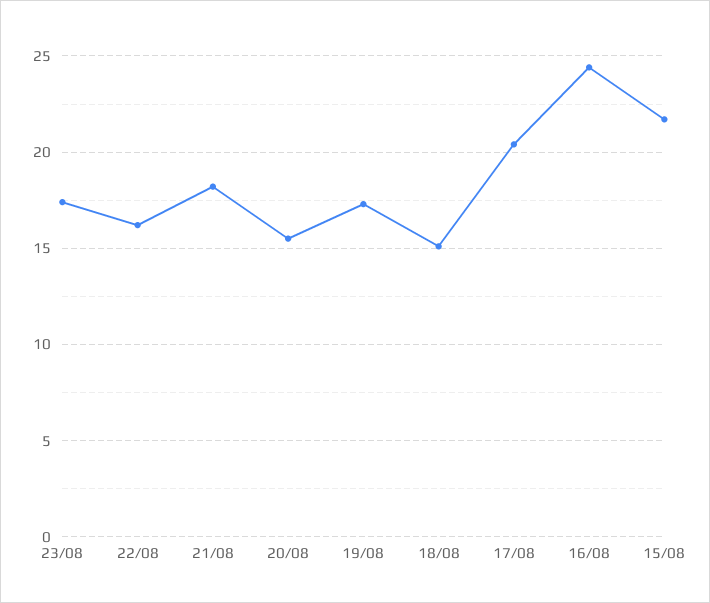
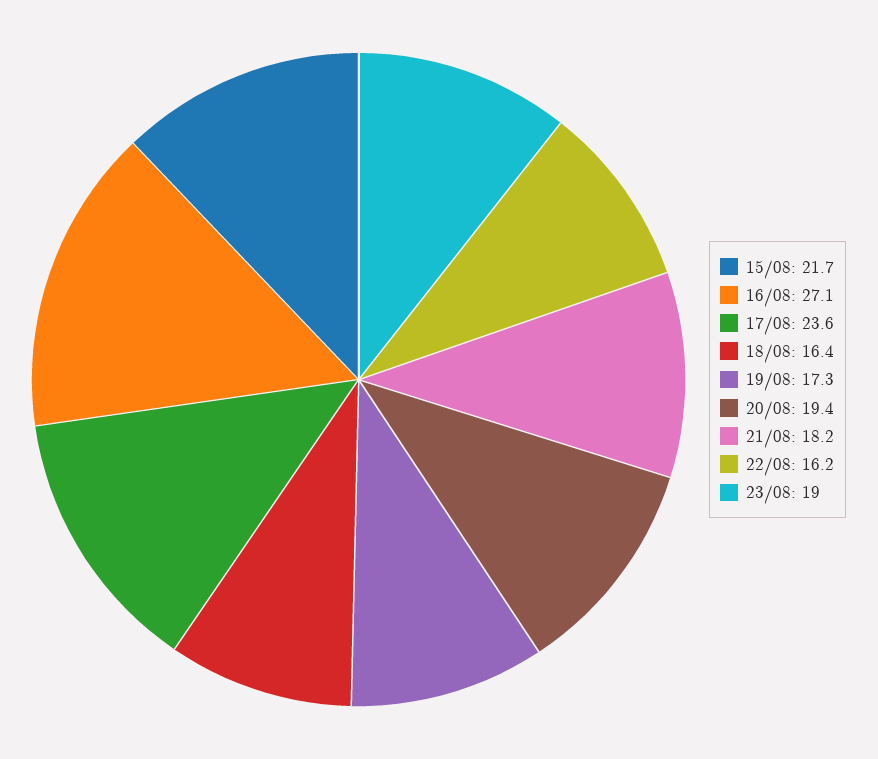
  {
-   "23/08": 17.5,
+   "23/08": 19,
    "22/08": 16.2,
    "21/08": 18.2,
-   "20/08": 15.5,
+   "20/08": 19.4,
    "19/08": 17.3,
-   "18/08": 15,
+   "18/08": 16.4,
-   "17/08": 20.5,
+   "17/08": 23.6,
-   "16/08": 24.5,
+   "16/08": 27.1,
    "15/08": 21.7
  }

